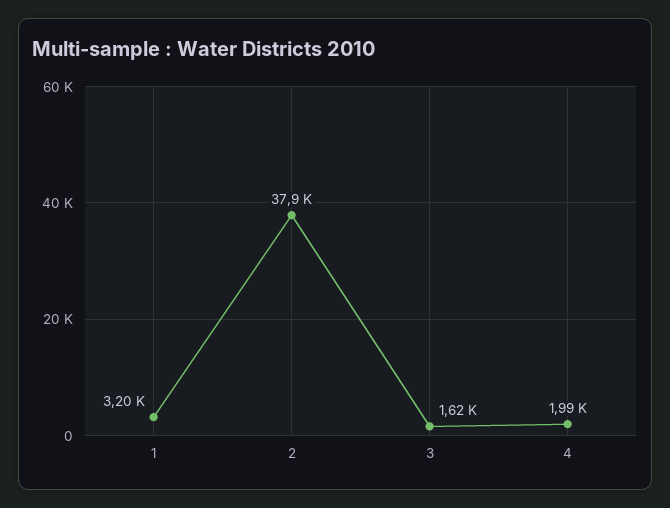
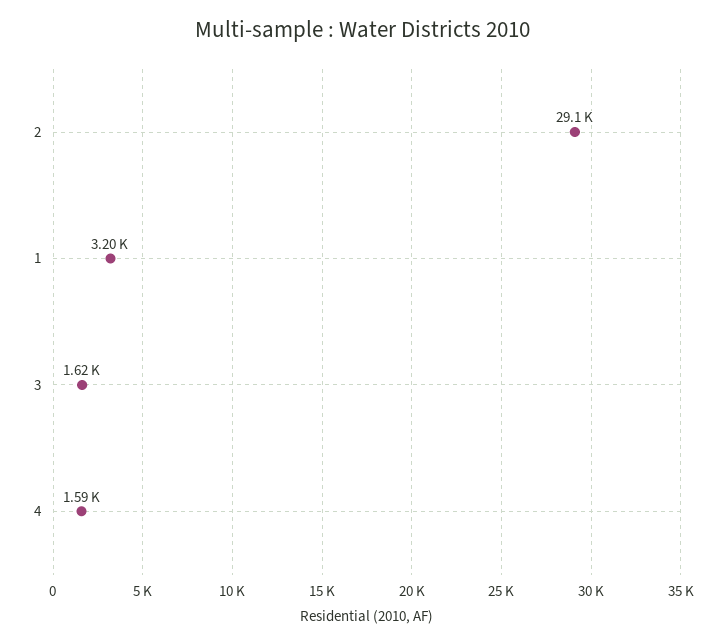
  {
    "1": 3200,
-   "2": 37900,
+   "2": 29100,
    "3": 1620,
-   "4": 1990
+   "4": 1590
  }

